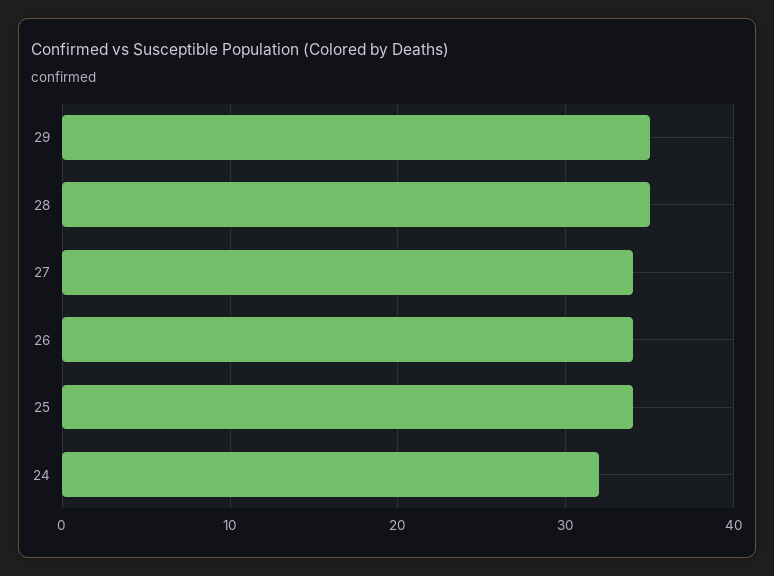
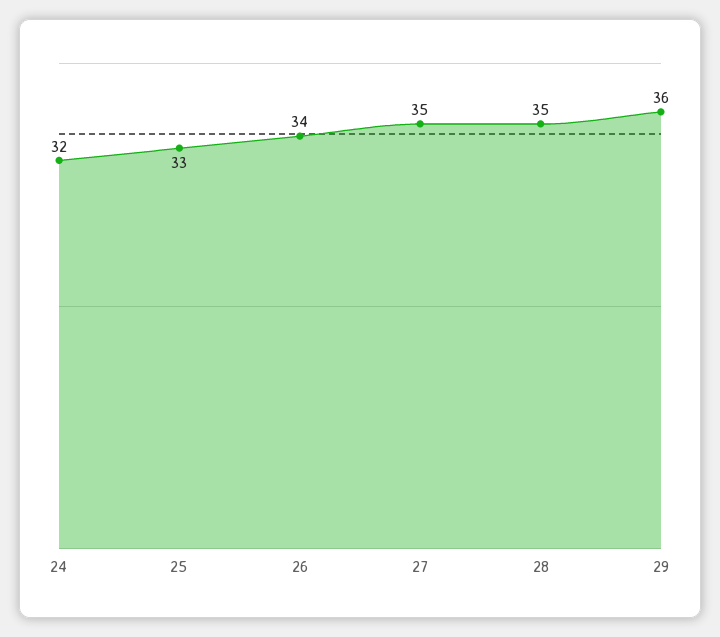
  {
-   "29": 35,
+   "29": 36,
    "28": 35,
-   "27": 34,
+   "27": 35,
    "26": 34,
-   "25": 34,
+   "25": 33,
    "24": 32
  }

